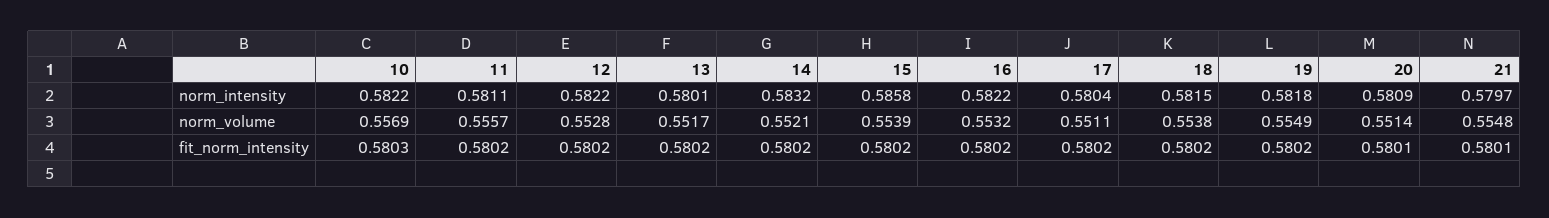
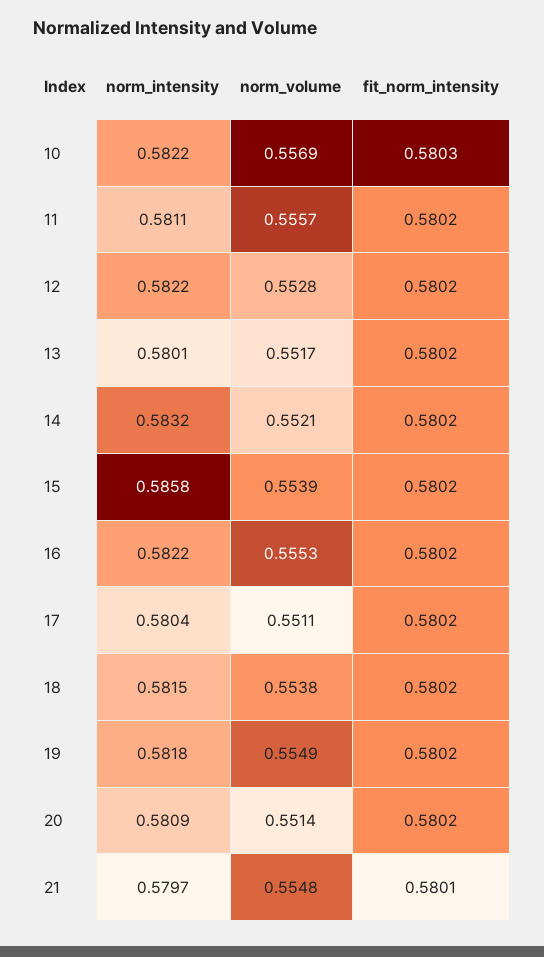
  {
    "10": {
      "norm_intensity": 0.5822,
      "norm_volume": 0.5569,
      "fit_norm_intensity": 0.5803
    },
    "11": {
      "norm_intensity": 0.5811,
      "norm_volume": 0.5557,
      "fit_norm_intensity": 0.5802
    },
    "12": {
      "norm_intensity": 0.5822,
      "norm_volume": 0.5528,
      "fit_norm_intensity": 0.5802
    },
    "13": {
      "norm_intensity": 0.5801,
      "norm_volume": 0.5517,
      "fit_norm_intensity": 0.5802
    },
    "14": {
      "norm_intensity": 0.5832,
      "norm_volume": 0.5521,
      "fit_norm_intensity": 0.5802
    },
    "15": {
      "norm_intensity": 0.5858,
      "norm_volume": 0.5539,
      "fit_norm_intensity": 0.5802
    },
    "16": {
      "norm_intensity": 0.5822,
-     "norm_volume": 0.5532,
+     "norm_volume": 0.5553,
      "fit_norm_intensity": 0.5802
    },
    "17": {
      "norm_intensity": 0.5804,
      "norm_volume": 0.5511,
      "fit_norm_intensity": 0.5802
    },
    "18": {
      "norm_intensity": 0.5815,
      "norm_volume": 0.5538,
      "fit_norm_intensity": 0.5802
    },
    "19": {
      "norm_intensity": 0.5818,
      "norm_volume": 0.5549,
      "fit_norm_intensity": 0.5802
    },
    "20": {
      "norm_intensity": 0.5809,
      "norm_volume": 0.5514,
-     "fit_norm_intensity": 0.5801
+     "fit_norm_intensity": 0.5802
    },
    "21": {
      "norm_intensity": 0.5797,
      "norm_volume": 0.5548,
      "fit_norm_intensity": 0.5801
    }
  }

